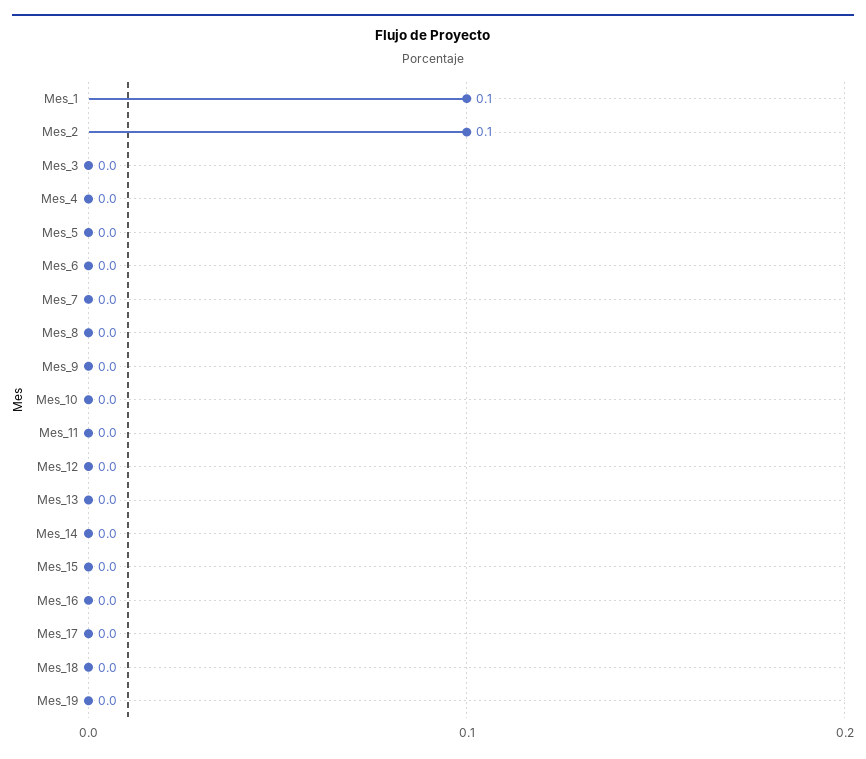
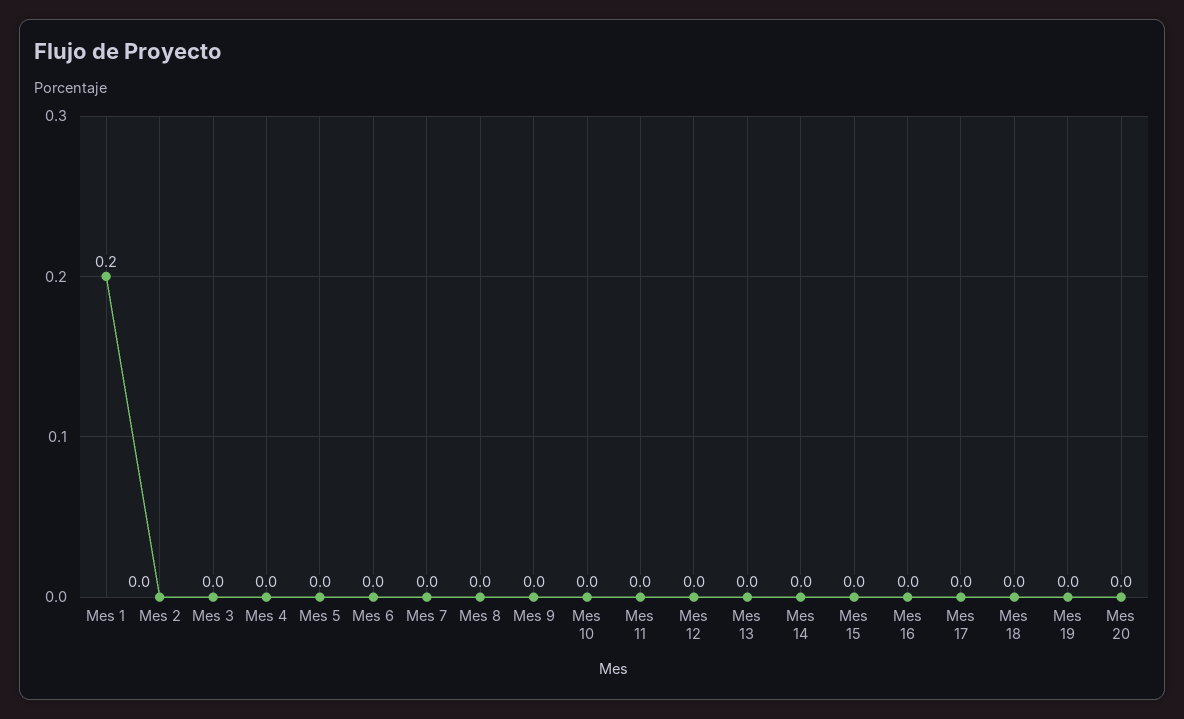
  {
-   "Mes_1": 0.1,
+   "Mes_1": 0.2,
-   "Mes_2": 0.1,
+   "Mes_2": 0,
    "Mes_3": 0,
    "Mes_4": 0,
    "Mes_5": 0,
    "Mes_6": 0,
    "Mes_7": 0,
    "Mes_8": 0,
    "Mes_9": 0,
    "Mes_10": 0,
    "Mes_11": 0,
    "Mes_12": 0,
    "Mes_13": 0,
    "Mes_14": 0,
    "Mes_15": 0,
    "Mes_16": 0,
    "Mes_17": 0,
    "Mes_18": 0,
-   "Mes_19": 0
+   "Mes_19": 0,
+   "Mes 20": 0
  }

